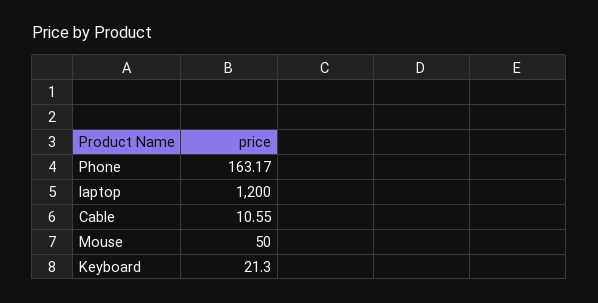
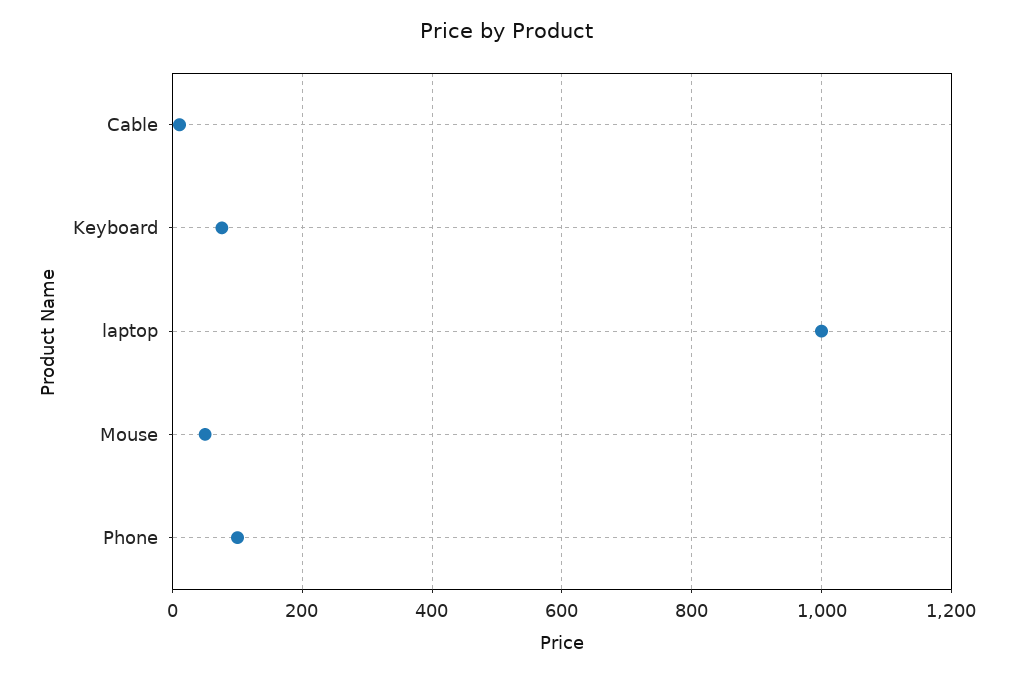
  {
-   "Phone": 163.17,
+   "Phone": 100,
-   "laptop": 1200,
+   "laptop": 1000,
    "Cable": 10.55,
    "Mouse": 50,
-   "Keyboard": 21.3
+   "Keyboard": 80
  }

